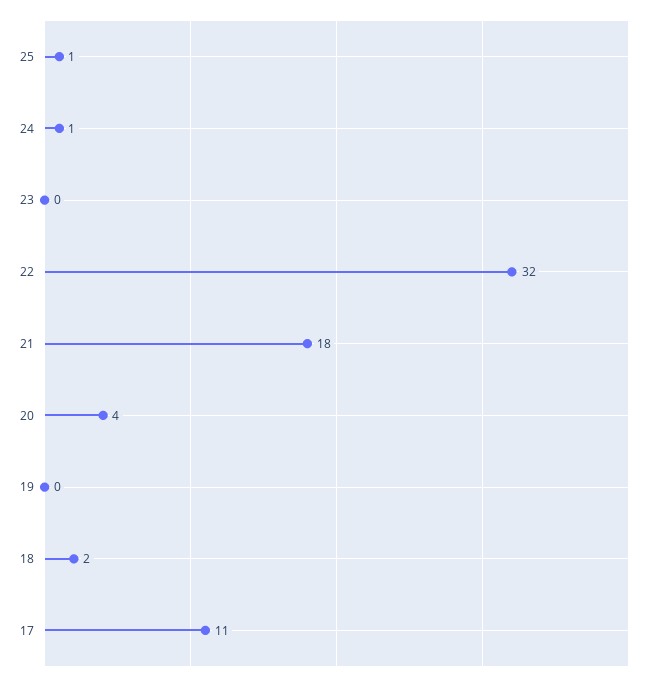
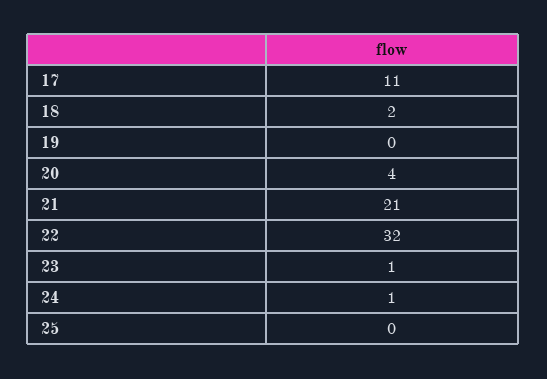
  {
-   "25": 1,
+   "25": 0,
    "24": 1,
-   "23": 0,
+   "23": 1,
    "22": 32,
-   "21": 18,
+   "21": 21,
    "20": 4,
    "19": 0,
    "18": 2,
    "17": 11
  }

